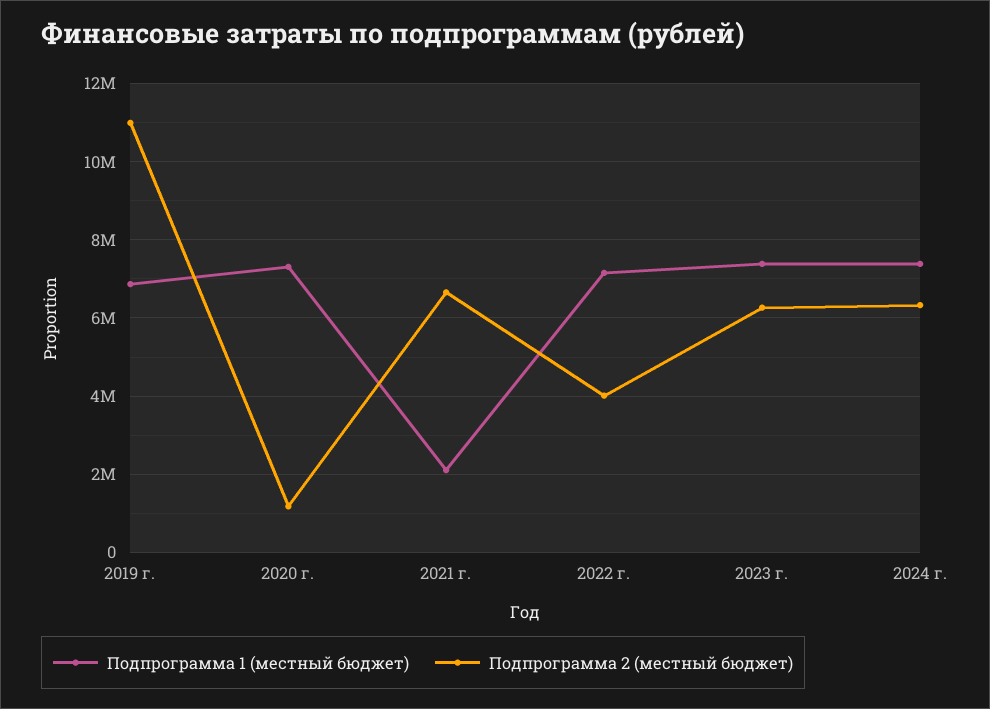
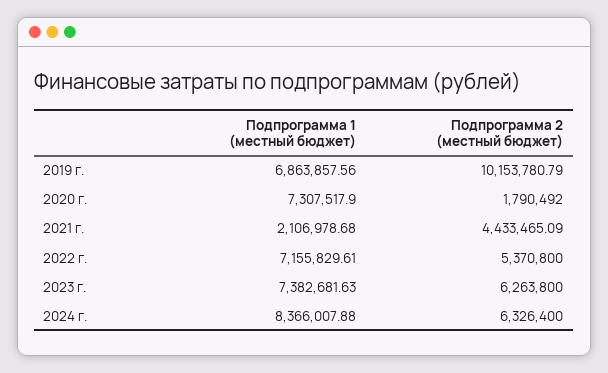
  {
    "Подпрограмма 1 (местный бюджет)": {
      "2019 г.": 6863857.56,
      "2020 г.": 7307517.9,
      "2021 г.": 2106978.68,
      "2022 г.": 7155829.61,
      "2023 г.": 7382681.63,
-     "2024 г.": 7400000
+     "2024 г.": 8366007.88
    },
    "Подпрограмма 2 (местный бюджет)": {
-     "2019 г.": 11000000,
+     "2019 г.": 10153780.79,
-     "2020 г.": 1200000,
+     "2020 г.": 1790492,
-     "2021 г.": 6600000,
+     "2021 г.": 4433465.09,
-     "2022 г.": 4000000,
+     "2022 г.": 5370800,
      "2023 г.": 6263800,
      "2024 г.": 6326400
    }
  }

